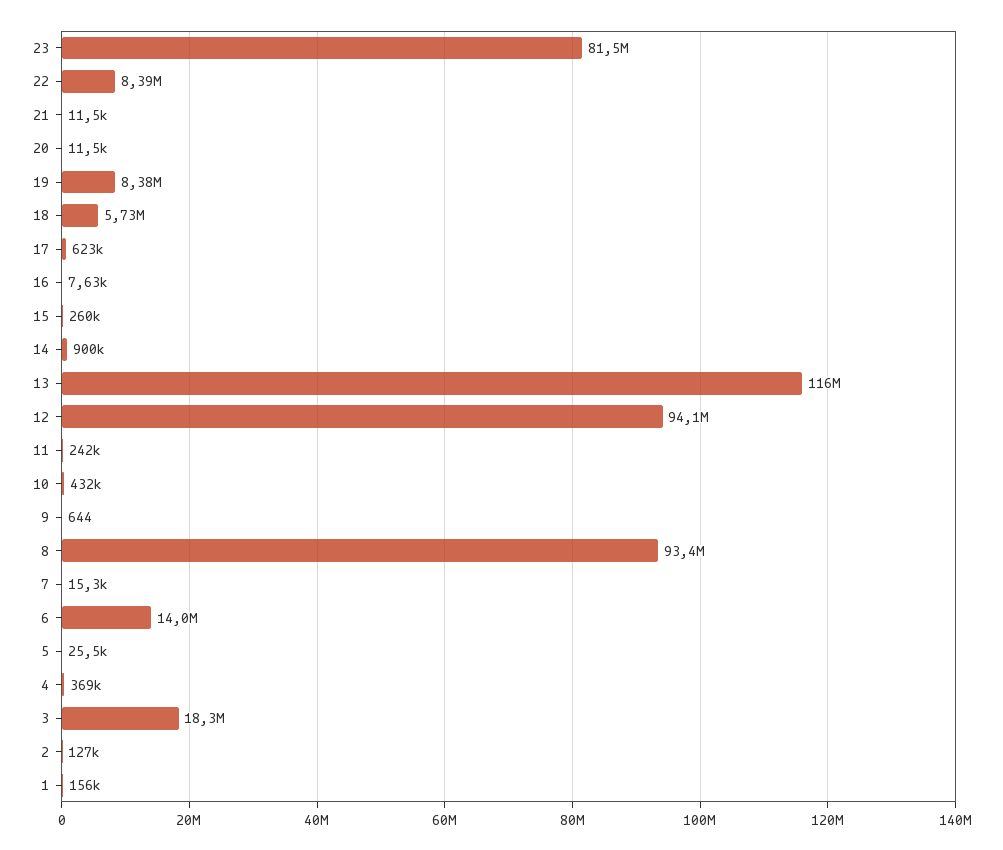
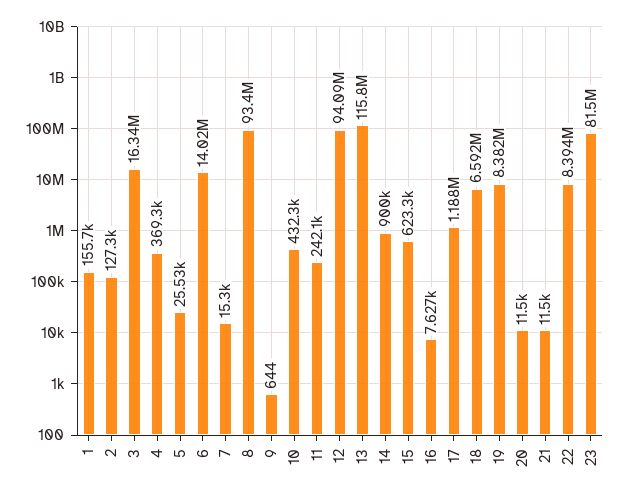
  {
    "23": 81500000,
    "22": 8394000,
    "21": 11500,
    "20": 11500,
    "19": 8382000,
-   "18": 5730000,
+   "18": 6592000,
-   "17": 623000,
+   "17": 1188000,
    "16": 7627,
-   "15": 260000,
+   "15": 623300,
    "14": 900000,
    "13": 115800000,
    "12": 94090000,
    "11": 242100,
    "10": 432300,
    "9": 644,
    "8": 93400000,
    "7": 15300,
    "6": 14020000,
    "5": 25530,
    "4": 369300,
-   "3": 18300000,
+   "3": 16340000,
    "2": 127300,
    "1": 155700
  }

